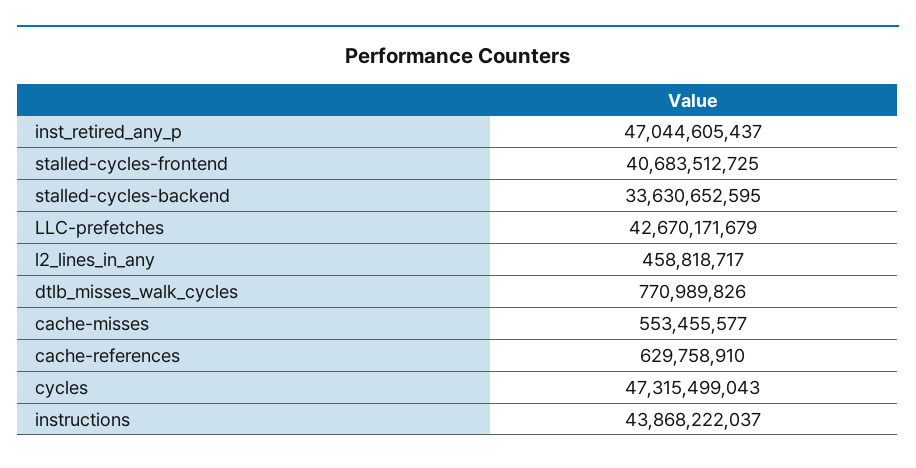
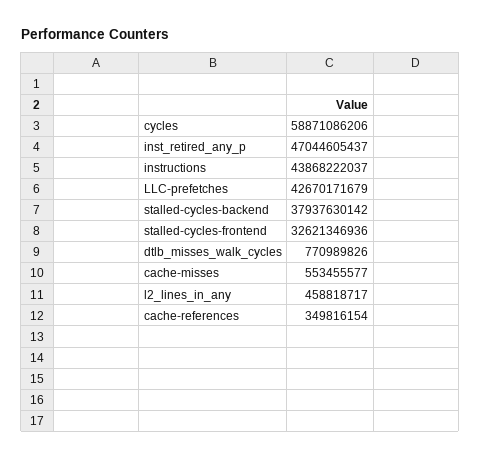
  {
    "inst_retired_any_p": 47044605437,
-   "stalled-cycles-frontend": 40683512725,
+   "stalled-cycles-frontend": 32621346936,
-   "stalled-cycles-backend": 33630652595,
+   "stalled-cycles-backend": 37937630142,
    "LLC-prefetches": 42670171679,
    "l2_lines_in_any": 458818717,
    "dtlb_misses_walk_cycles": 770989826,
    "cache-misses": 553455577,
-   "cache-references": 629758910,
+   "cache-references": 349816154,
-   "cycles": 47315499043,
+   "cycles": 58871086206,
    "instructions": 43868222037
  }

